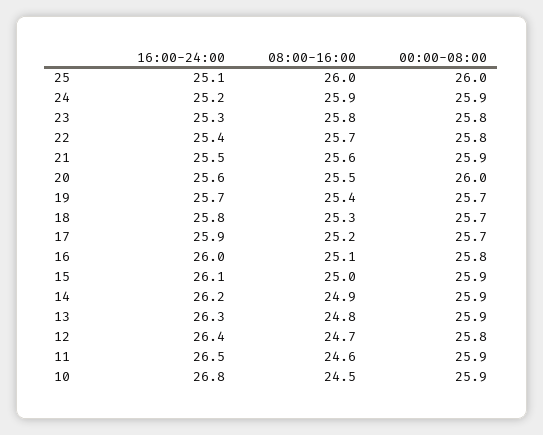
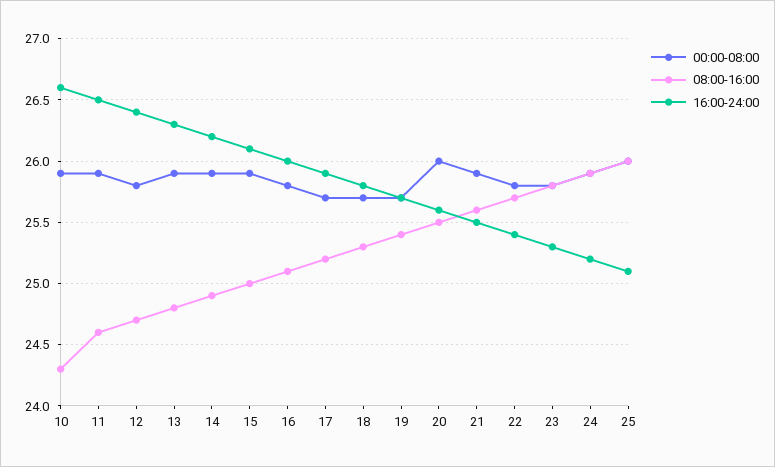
  {
    "16:00-24:00": {
      "25": 25.1,
      "24": 25.2,
      "23": 25.3,
      "22": 25.4,
      "21": 25.5,
      "20": 25.6,
      "19": 25.7,
      "18": 25.8,
      "17": 25.9,
      "16": 26,
      "15": 26.1,
      "14": 26.2,
      "13": 26.3,
      "12": 26.4,
      "11": 26.5,
-     "10": 26.8
+     "10": 26.6
    },
    "08:00-16:00": {
      "25": 26,
      "24": 25.9,
      "23": 25.8,
      "22": 25.7,
      "21": 25.6,
      "20": 25.5,
      "19": 25.4,
      "18": 25.3,
      "17": 25.2,
      "16": 25.1,
      "15": 25,
      "14": 24.9,
      "13": 24.8,
      "12": 24.7,
      "11": 24.6,
-     "10": 24.5
+     "10": 24.3
    },
    "00:00-08:00": {
      "25": 26,
      "24": 25.9,
      "23": 25.8,
      "22": 25.8,
      "21": 25.9,
      "20": 26,
      "19": 25.7,
      "18": 25.7,
      "17": 25.7,
      "16": 25.8,
      "15": 25.9,
      "14": 25.9,
      "13": 25.9,
      "12": 25.8,
      "11": 25.9,
      "10": 25.9
    }
  }

